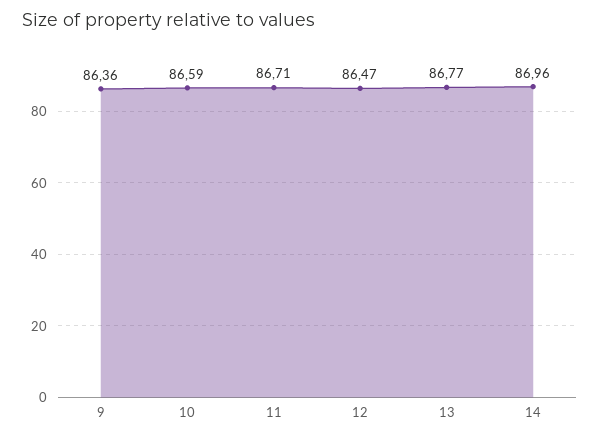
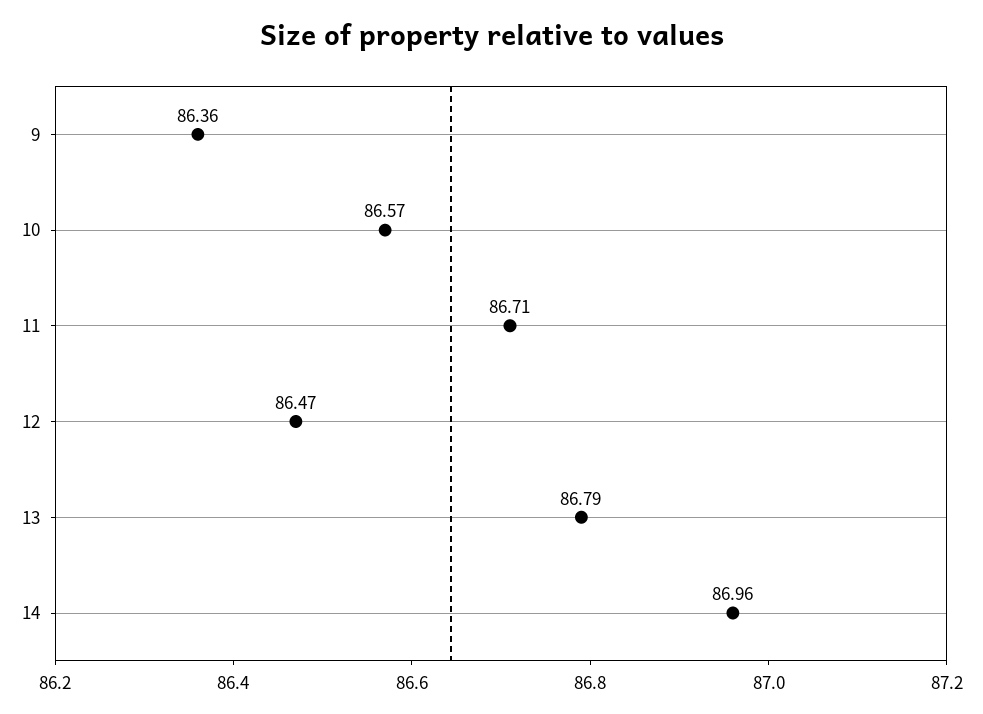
  {
    "9": 86.36,
-   "10": 86.59,
+   "10": 86.57,
    "11": 86.71,
    "12": 86.47,
-   "13": 86.77,
+   "13": 86.79,
    "14": 86.96
  }

